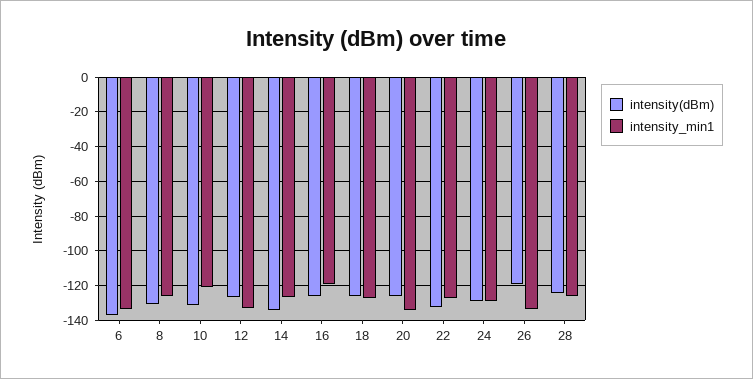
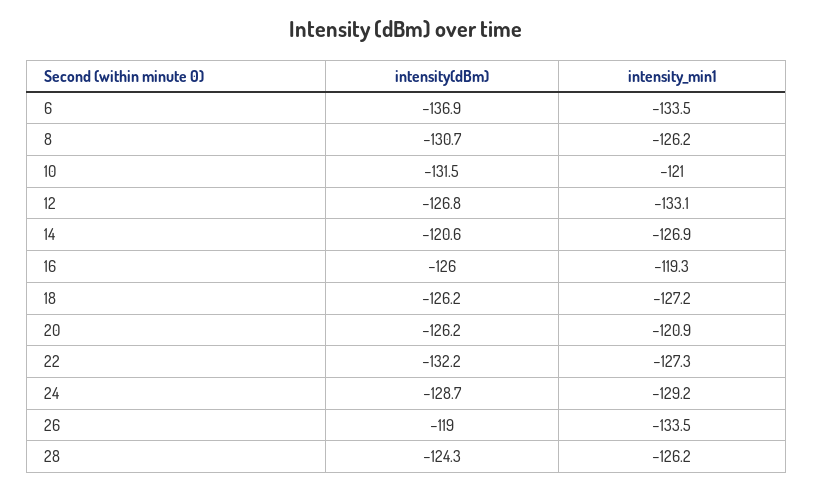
  {
    "intensity(dBm)": {
      "6": -136.9,
      "8": -130.7,
      "10": -131.5,
      "12": -126.8,
-     "14": -135,
+     "14": -120.6,
      "16": -126,
      "18": -126.2,
      "20": -126.2,
      "22": -132.2,
      "24": -128.7,
      "26": -119,
      "28": -124.3
    },
    "intensity_min1": {
      "6": -133.5,
      "8": -126.2,
      "10": -121,
      "12": -133.1,
      "14": -126.9,
      "16": -119.3,
      "18": -127.2,
-     "20": -135,
+     "20": -120.9,
      "22": -127.3,
      "24": -129.2,
      "26": -133.5,
      "28": -126.2
    }
  }

